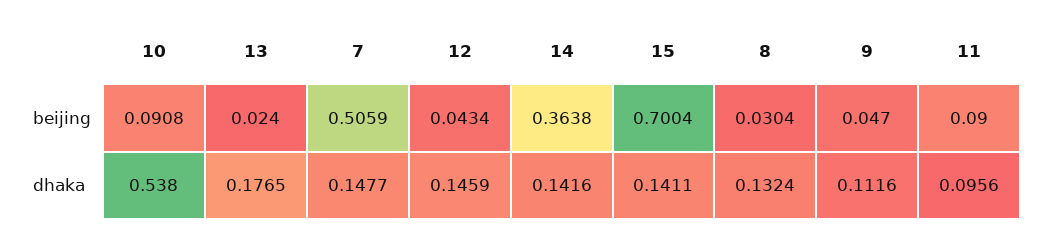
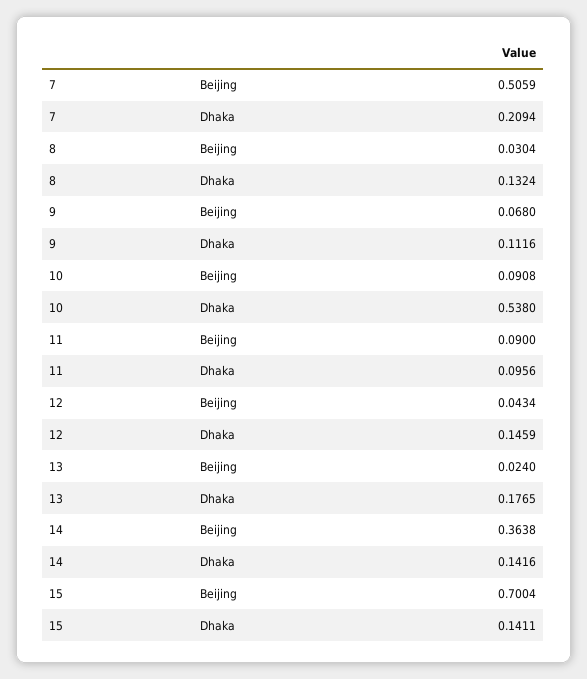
  {
    "10": {
      "beijing": 0.0908,
      "dhaka": 0.538
    },
    "13": {
      "beijing": 0.024,
      "dhaka": 0.1765
    },
    "7": {
      "beijing": 0.5059,
-     "dhaka": 0.1477
+     "dhaka": 0.2094
    },
    "12": {
      "beijing": 0.0434,
      "dhaka": 0.1459
    },
    "14": {
      "beijing": 0.3638,
      "dhaka": 0.1416
    },
    "15": {
      "beijing": 0.7004,
      "dhaka": 0.1411
    },
    "8": {
      "beijing": 0.0304,
      "dhaka": 0.1324
    },
    "9": {
-     "beijing": 0.047,
+     "beijing": 0.068,
      "dhaka": 0.1116
    },
    "11": {
      "beijing": 0.09,
      "dhaka": 0.0956
    }
  }

